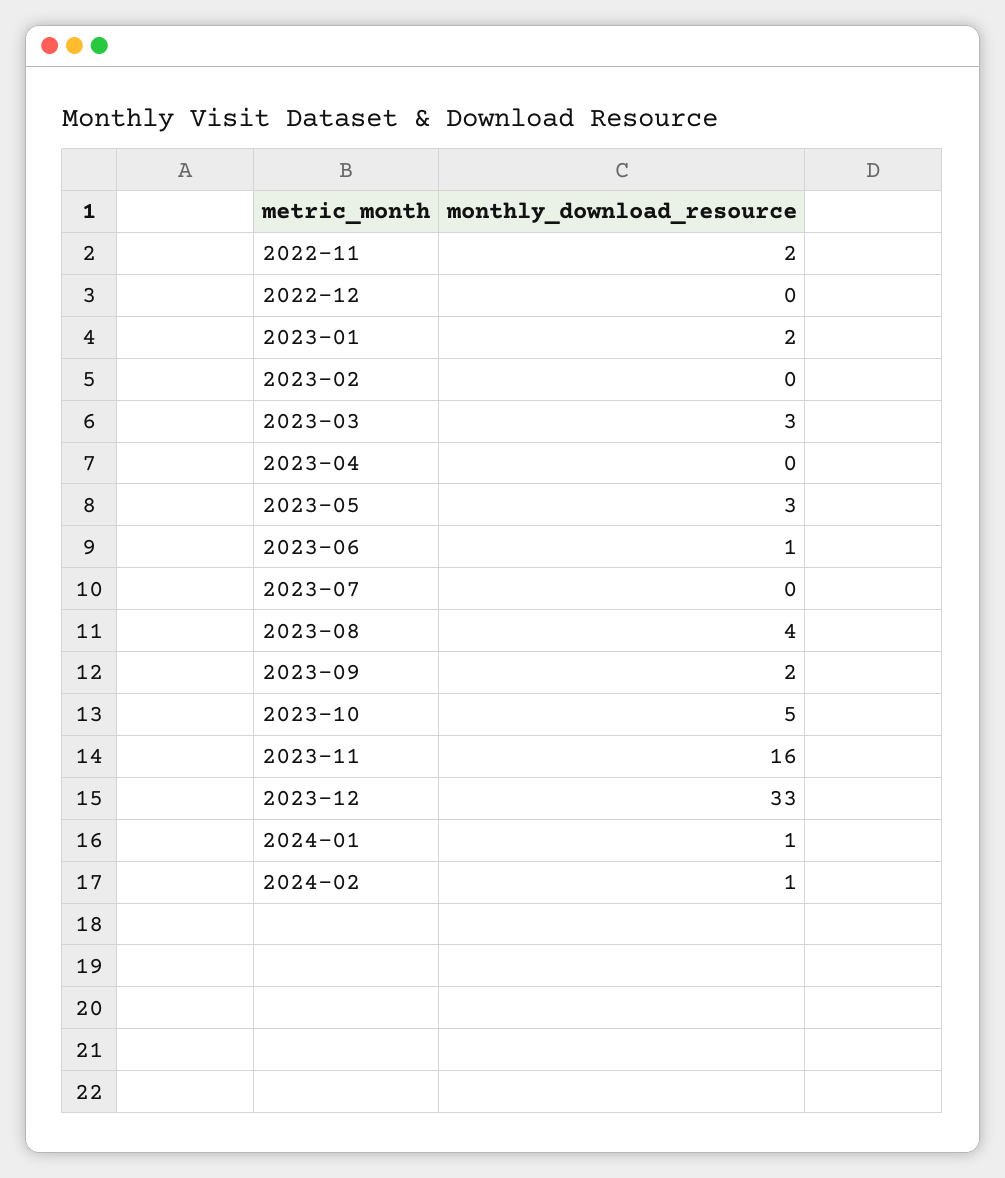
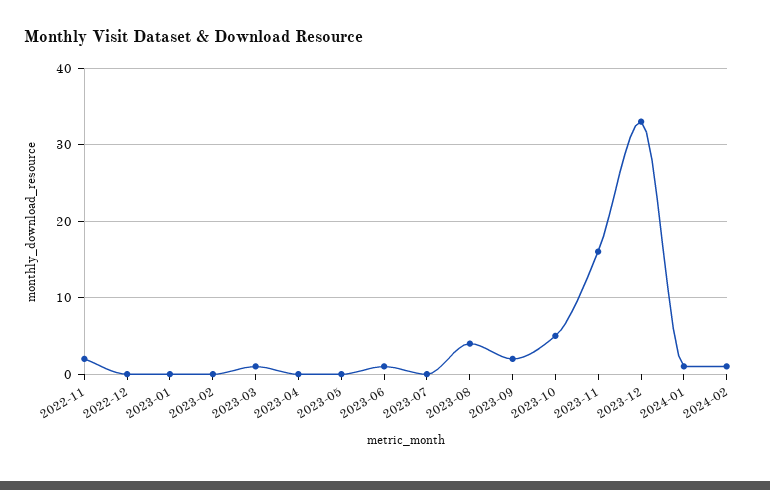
  {
    "2022-11": 2,
    "2022-12": 0,
-   "2023-01": 2,
+   "2023-01": 0,
    "2023-02": 0,
-   "2023-03": 3,
+   "2023-03": 1,
    "2023-04": 0,
-   "2023-05": 3,
+   "2023-05": 0,
    "2023-06": 1,
    "2023-07": 0,
    "2023-08": 4,
    "2023-09": 2,
    "2023-10": 5,
    "2023-11": 16,
    "2023-12": 33,
    "2024-01": 1,
    "2024-02": 1
  }

